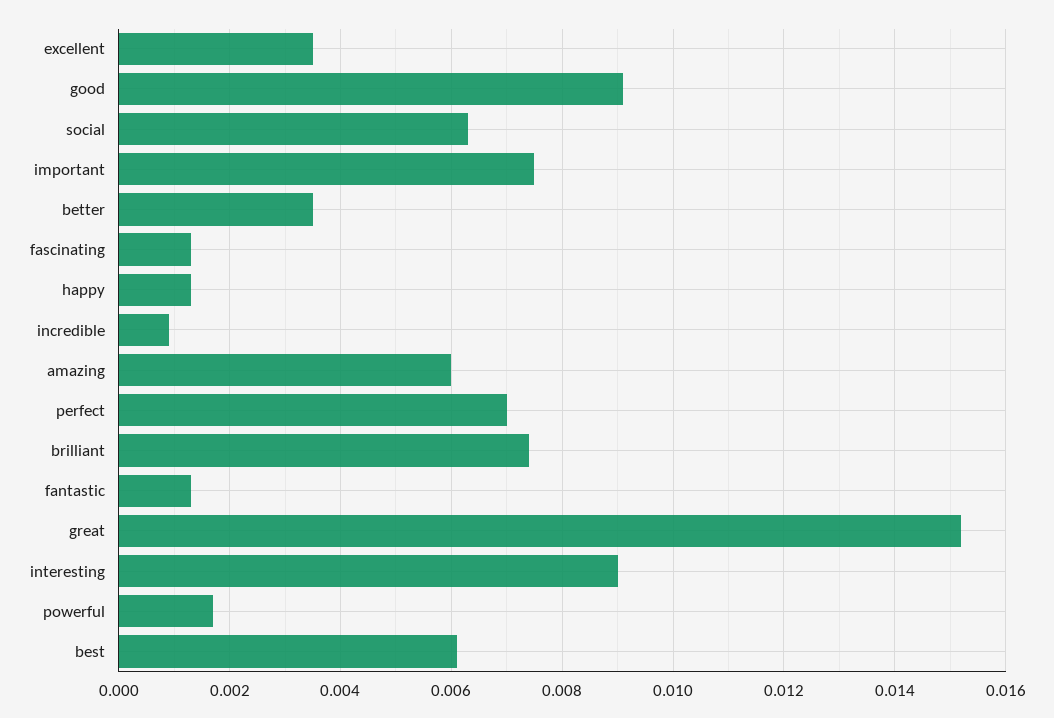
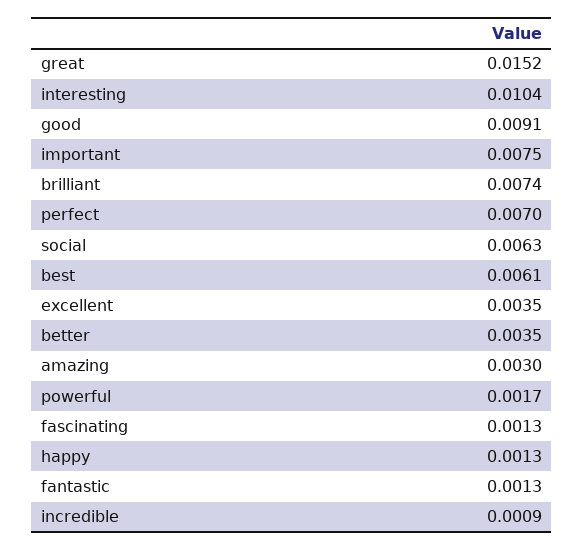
  {
    "excellent": 0.0035,
    "good": 0.0091,
    "social": 0.0063,
    "important": 0.0075,
    "better": 0.0035,
    "fascinating": 0.0013,
    "happy": 0.0013,
    "incredible": 0.0009,
-   "amazing": 0.006,
+   "amazing": 0.003,
    "perfect": 0.007,
    "brilliant": 0.0074,
    "fantastic": 0.0013,
    "great": 0.0152,
-   "interesting": 0.009,
+   "interesting": 0.0104,
    "powerful": 0.0017,
    "best": 0.0061
  }

